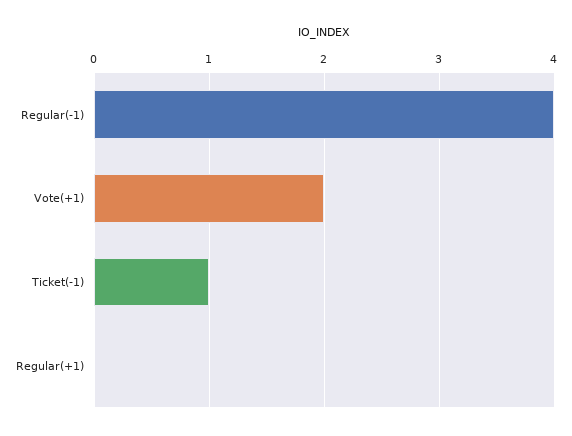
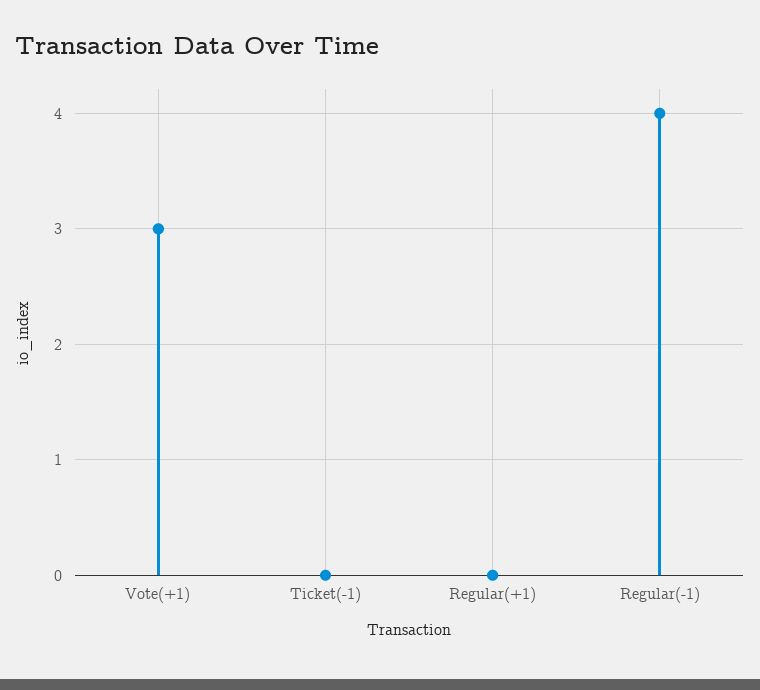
  {
    "Regular(-1)": 4,
-   "Vote(+1)": 2,
+   "Vote(+1)": 3,
-   "Ticket(-1)": 1,
+   "Ticket(-1)": 0,
    "Regular(+1)": 0
  }

